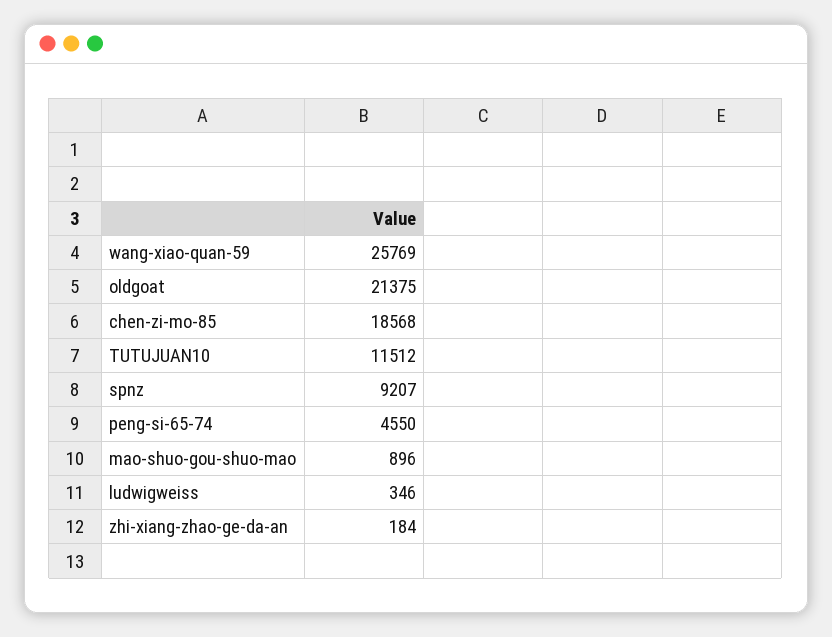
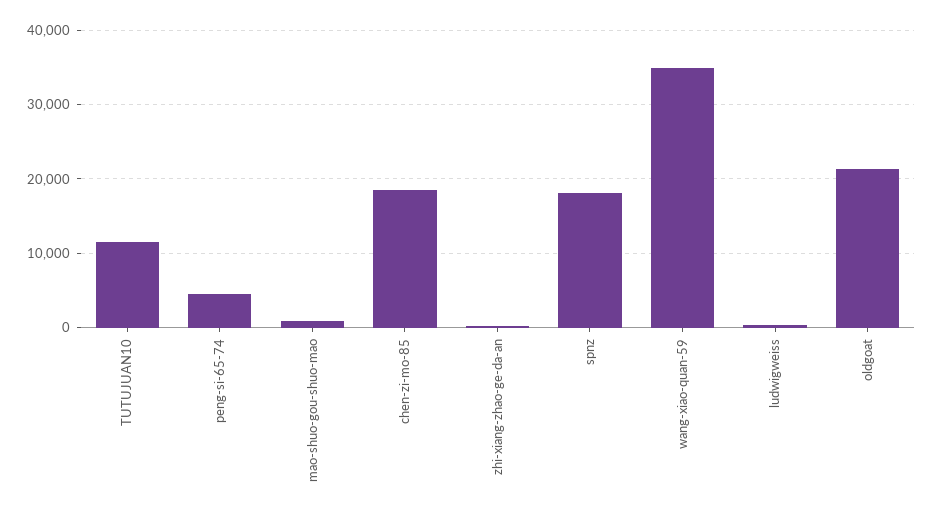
  {
-   "wang-xiao-quan-59": 25769,
+   "wang-xiao-quan-59": 35000,
    "oldgoat": 21375,
    "chen-zi-mo-85": 18568,
    "TUTUJUAN10": 11512,
-   "spnz": 9207,
+   "spnz": 18000,
    "peng-si-65-74": 4550,
    "mao-shuo-gou-shuo-mao": 896,
    "ludwigweiss": 346,
    "zhi-xiang-zhao-ge-da-an": 184
  }

